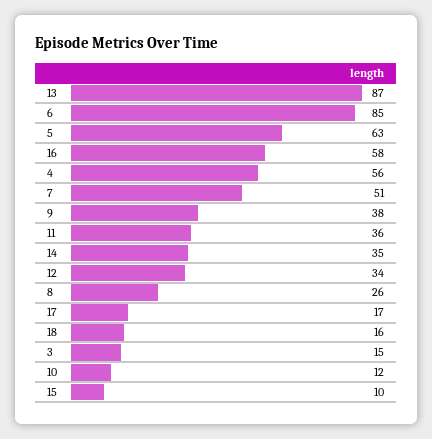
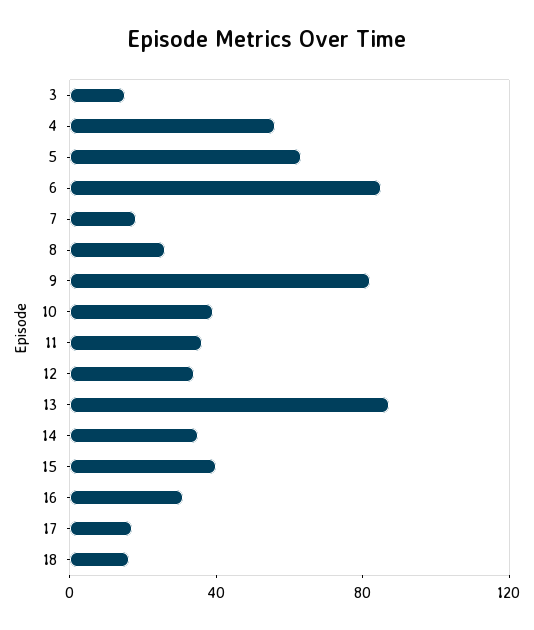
  {
    "13": 87,
    "6": 85,
    "5": 63,
-   "16": 58,
+   "16": 30,
    "4": 56,
-   "7": 51,
+   "7": 20,
-   "9": 38,
+   "9": 80,
    "11": 36,
    "14": 35,
    "12": 34,
    "8": 26,
    "17": 17,
    "18": 16,
    "3": 15,
-   "10": 12,
+   "10": 40,
-   "15": 10
+   "15": 40
  }

